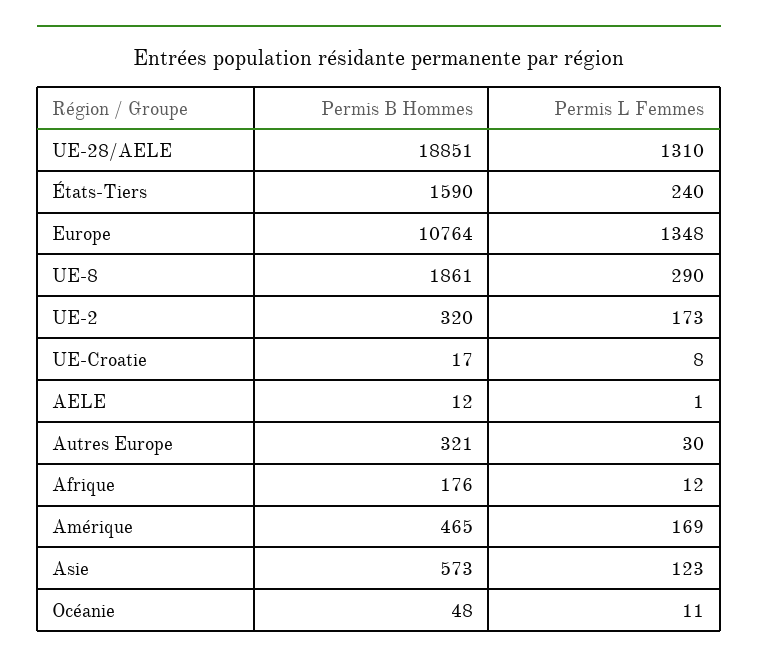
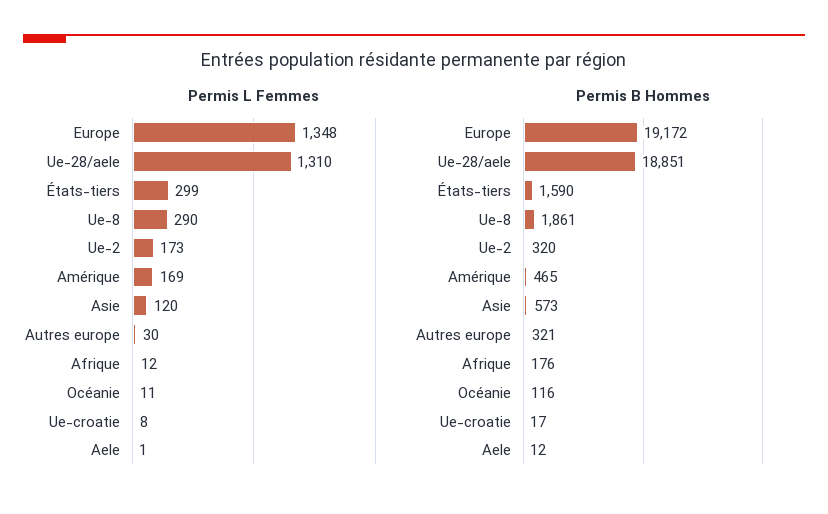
  {
    "Permis B Hommes": {
      "UE-28/AELE": 18851,
      "États-Tiers": 1590,
-     "Europe": 10764,
+     "Europe": 19172,
      "UE-8": 1861,
      "UE-2": 320,
      "UE-Croatie": 17,
      "AELE": 12,
      "Autres Europe": 321,
      "Afrique": 176,
      "Amérique": 465,
      "Asie": 573,
-     "Océanie": 48
+     "Océanie": 116
    },
    "Permis L Femmes": {
      "UE-28/AELE": 1310,
-     "États-Tiers": 240,
+     "États-Tiers": 299,
      "Europe": 1348,
      "UE-8": 290,
      "UE-2": 173,
      "UE-Croatie": 8,
      "AELE": 1,
      "Autres Europe": 30,
      "Afrique": 12,
      "Amérique": 169,
-     "Asie": 123,
+     "Asie": 120,
      "Océanie": 11
    }
  }

